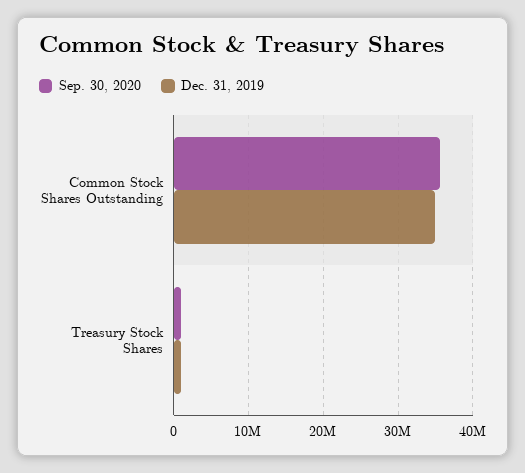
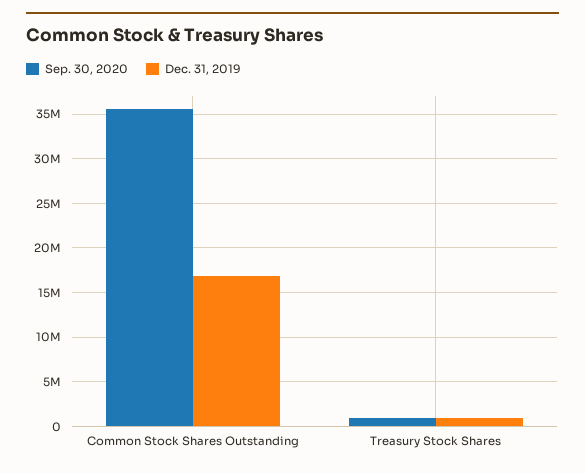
  {
    "Sep. 30, 2020": {
      "Common Stock Shares Outstanding": 36000000,
      "Treasury Stock Shares": 1000000
    },
    "Dec. 31, 2019": {
-     "Common Stock Shares Outstanding": 35000000,
+     "Common Stock Shares Outstanding": 17000000,
      "Treasury Stock Shares": 1000000
    }
  }

